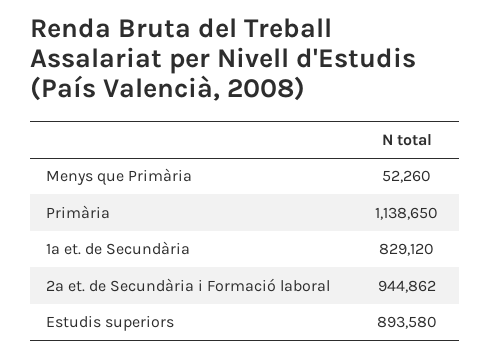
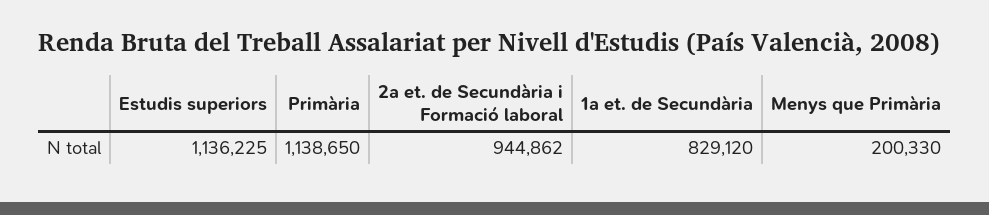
  {
-   "Menys que Primària": 52260,
+   "Menys que Primària": 200330,
    "Primària": 1138650,
    "1a et. de Secundària": 829120,
    "2a et. de Secundària i Formació laboral": 944862,
-   "Estudis superiors": 893580
+   "Estudis superiors": 1136225
  }

